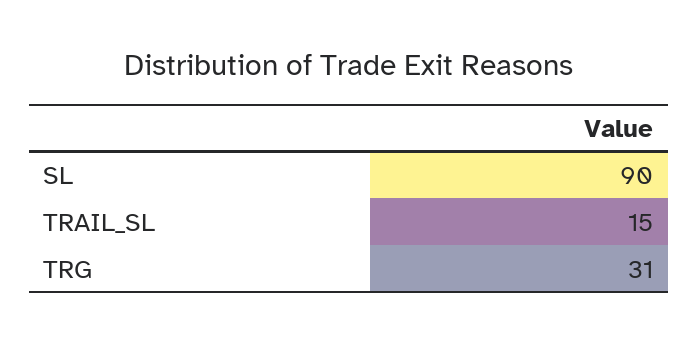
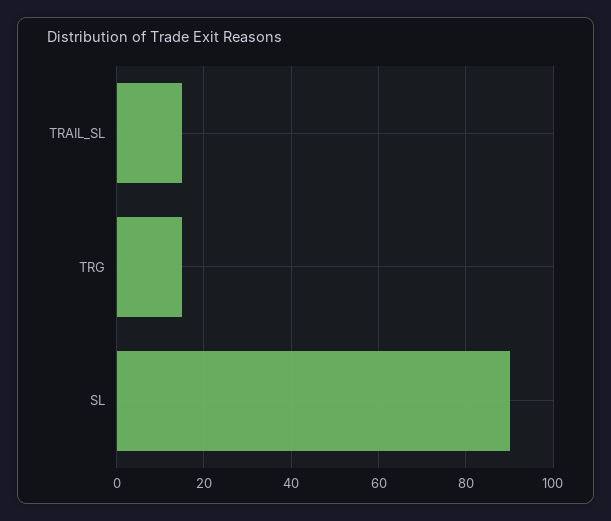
  {
    "SL": 90,
    "TRAIL_SL": 15,
-   "TRG": 31
+   "TRG": 15
  }

